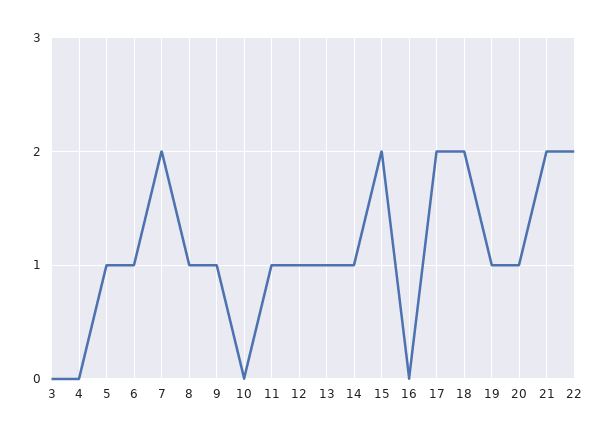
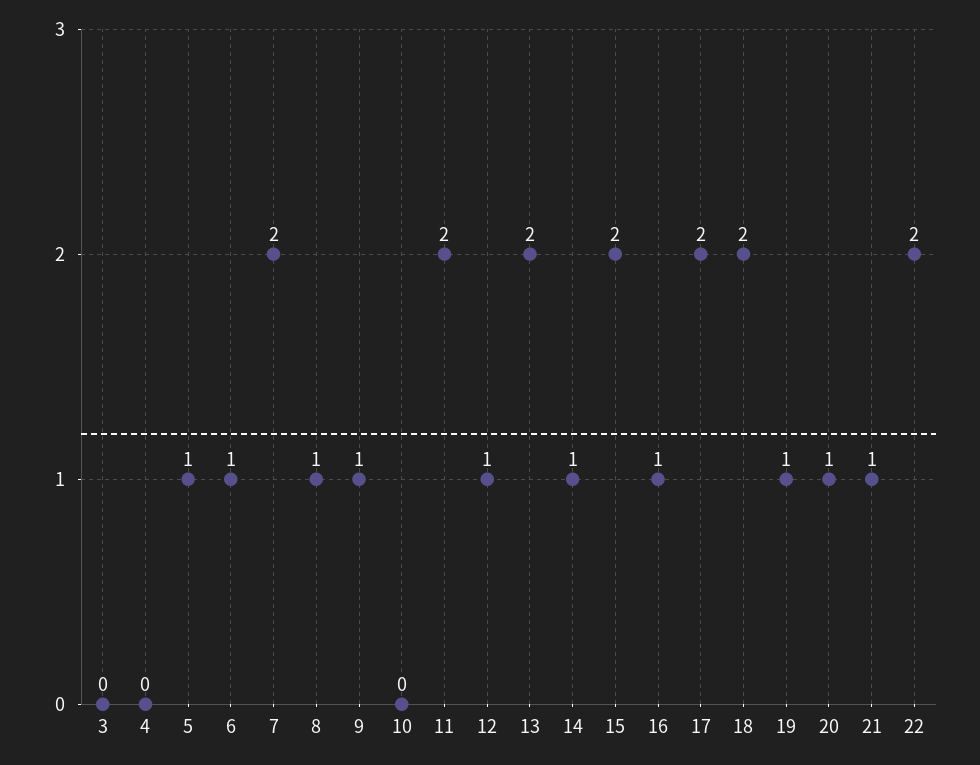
  {
    "3": 0,
    "4": 0,
    "5": 1,
    "6": 1,
    "7": 2,
    "8": 1,
    "9": 1,
    "10": 0,
-   "11": 1,
+   "11": 2,
    "12": 1,
-   "13": 1,
+   "13": 2,
    "14": 1,
    "15": 2,
-   "16": 0,
+   "16": 1,
    "17": 2,
    "18": 2,
    "19": 1,
    "20": 1,
-   "21": 2,
+   "21": 1,
    "22": 2
  }

